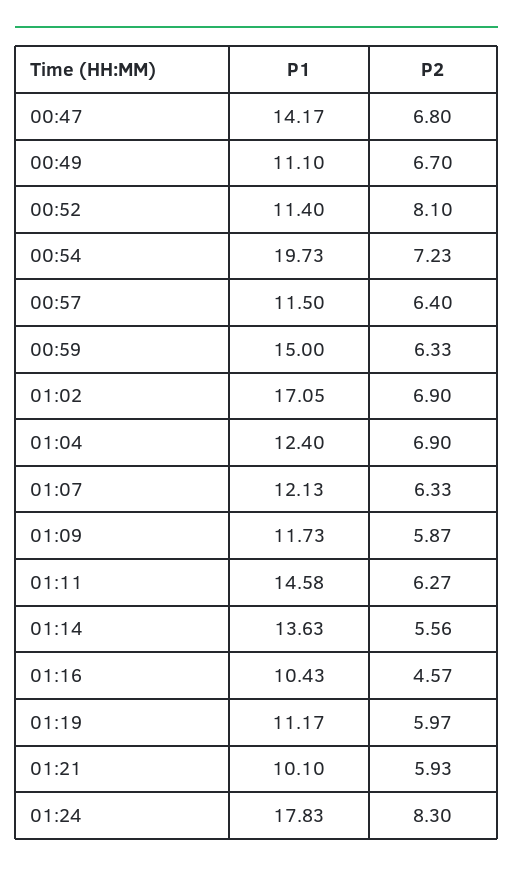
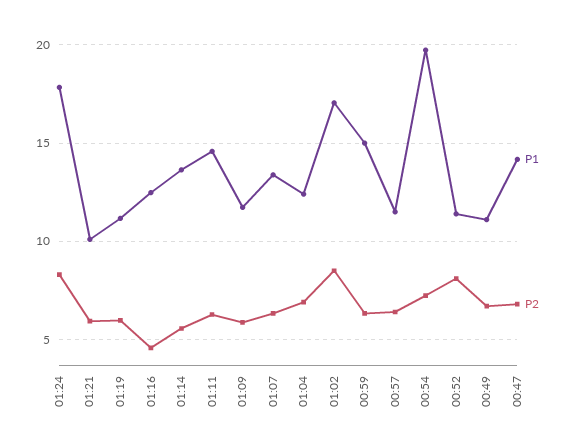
  {
    "P1": {
      "00:47": 14.17,
      "00:49": 11.1,
      "00:52": 11.4,
      "00:54": 19.73,
      "00:57": 11.5,
      "00:59": 15,
      "01:02": 17.05,
      "01:04": 12.4,
-     "01:07": 12.13,
+     "01:07": 13.5,
      "01:09": 11.73,
      "01:11": 14.58,
      "01:14": 13.63,
-     "01:16": 10.43,
+     "01:16": 12.5,
      "01:19": 11.17,
      "01:21": 10.1,
      "01:24": 17.83
    },
    "P2": {
      "00:47": 6.8,
      "00:49": 6.7,
      "00:52": 8.1,
      "00:54": 7.23,
      "00:57": 6.4,
      "00:59": 6.33,
-     "01:02": 6.9,
+     "01:02": 8.5,
      "01:04": 6.9,
      "01:07": 6.33,
      "01:09": 5.87,
      "01:11": 6.27,
      "01:14": 5.56,
      "01:16": 4.57,
      "01:19": 5.97,
      "01:21": 5.93,
      "01:24": 8.3
    }
  }

